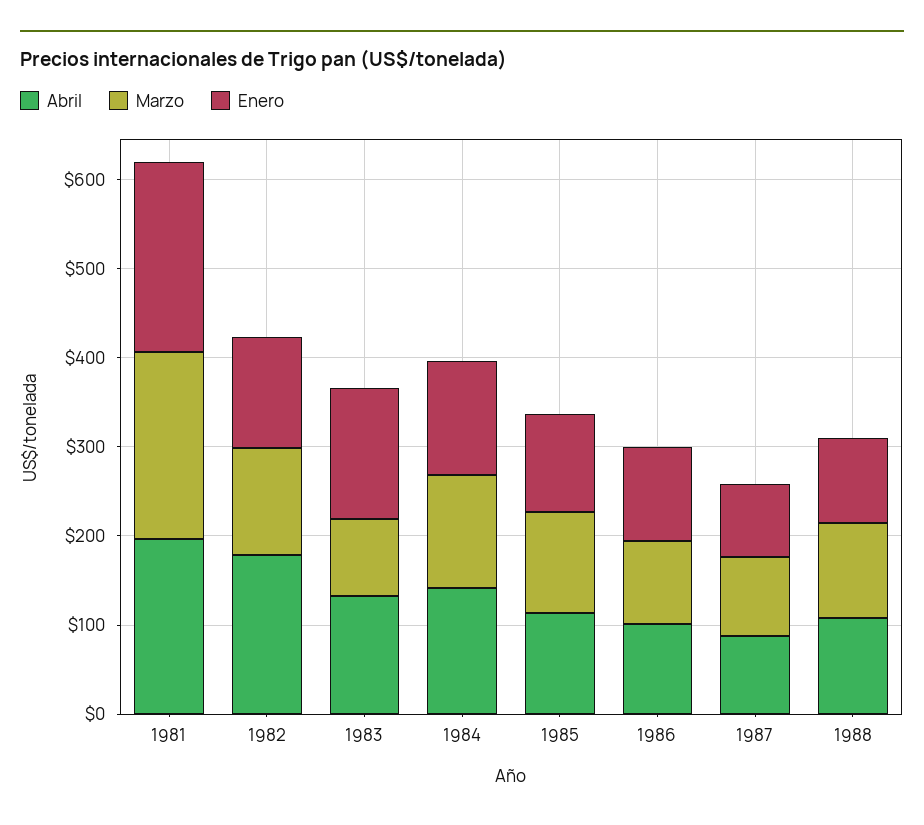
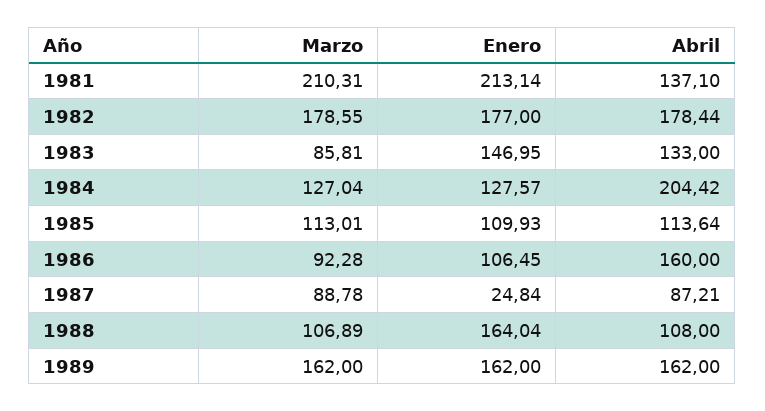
  {
    "Abril": {
-     "1981": 200,
+     "1981": 137.1,
      "1982": 178.44,
      "1983": 133,
-     "1984": 140,
+     "1984": 204.42,
      "1985": 113.64,
-     "1986": 100,
+     "1986": 160,
      "1987": 87.21,
-     "1988": 108
+     "1988": 108,
+     "1989": 162
    },
    "Marzo": {
      "1981": 210.31,
-     "1982": 120,
+     "1982": 178.55,
      "1983": 85.81,
      "1984": 127.04,
      "1985": 113.01,
      "1986": 92.28,
      "1987": 88.78,
-     "1988": 106.89
+     "1988": 106.89,
+     "1989": 162
    },
    "Enero": {
      "1981": 213.14,
-     "1982": 120,
+     "1982": 177,
      "1983": 146.95,
      "1984": 127.57,
      "1985": 109.93,
      "1986": 106.45,
-     "1987": 80,
+     "1987": 24.84,
-     "1988": 100
+     "1988": 164.04,
+     "1989": 162
    }
  }

